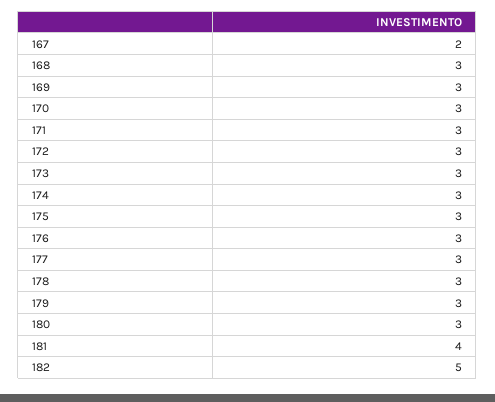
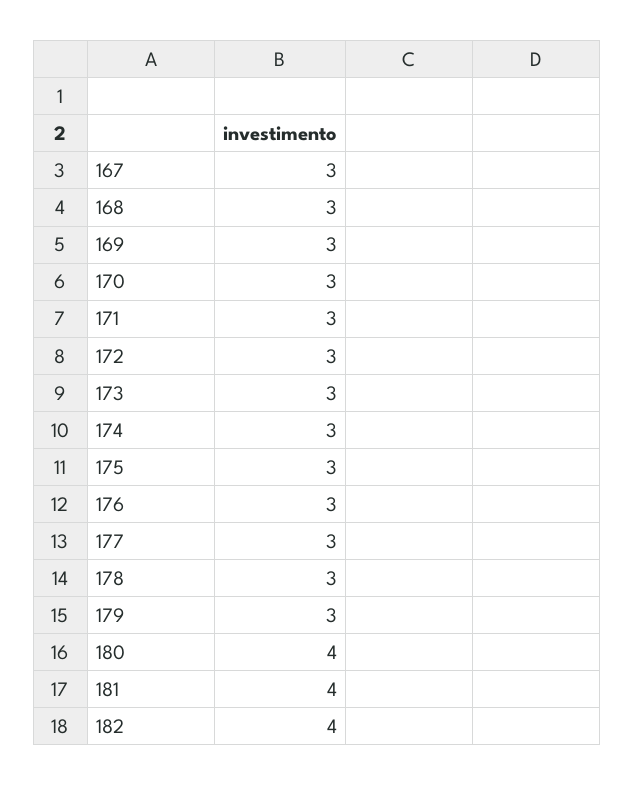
  {
-   "167": 2,
+   "167": 3,
    "168": 3,
    "169": 3,
    "170": 3,
    "171": 3,
    "172": 3,
    "173": 3,
    "174": 3,
    "175": 3,
    "176": 3,
    "177": 3,
    "178": 3,
    "179": 3,
-   "180": 3,
+   "180": 4,
    "181": 4,
-   "182": 5
+   "182": 4
  }

